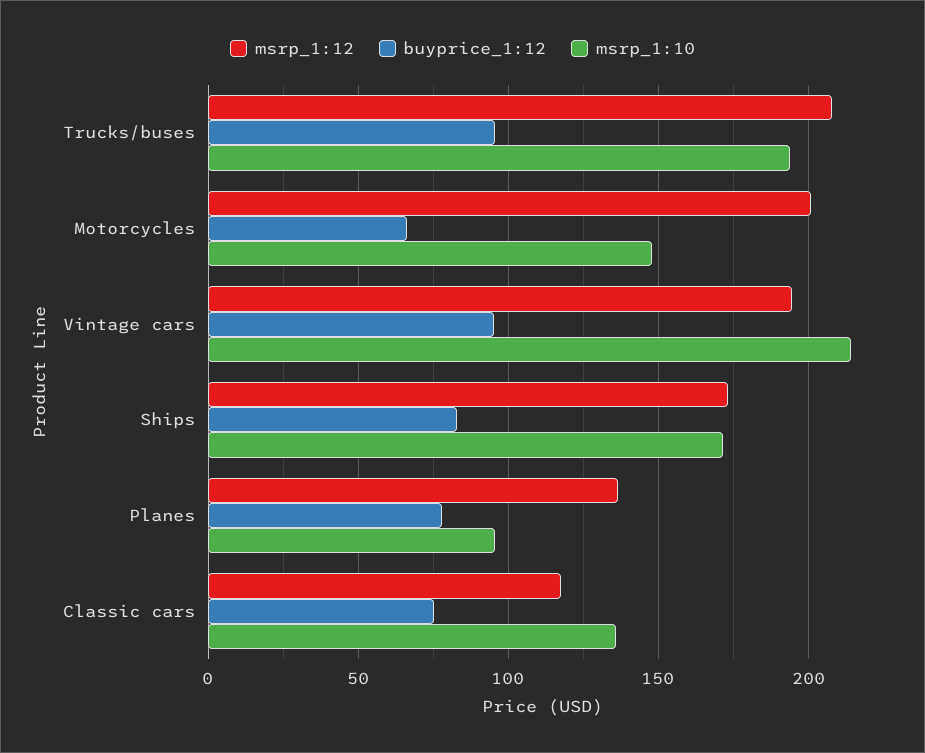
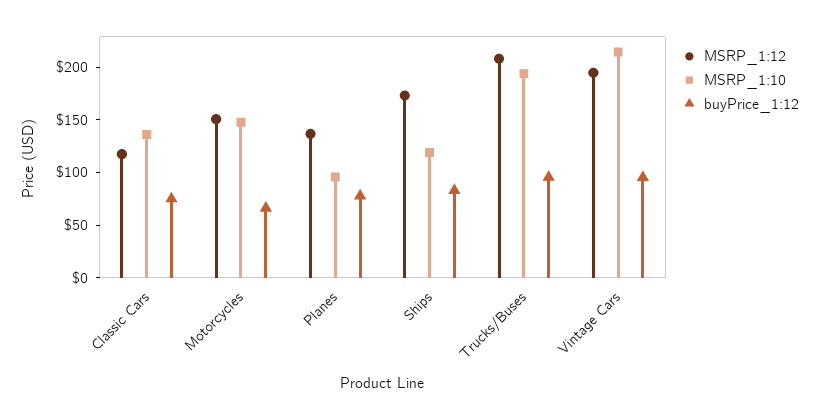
  {
    "msrp_1:12": {
      "Trucks/buses": 210,
-     "Motorcycles": 200,
+     "Motorcycles": 150,
      "Vintage cars": 195,
      "Ships": 175,
      "Planes": 135,
      "Classic cars": 115
    },
    "buyprice_1:12": {
      "Trucks/buses": 95,
      "Motorcycles": 65,
      "Vintage cars": 95,
      "Ships": 85,
      "Planes": 80,
      "Classic cars": 75
    },
    "msrp_1:10": {
      "Trucks/buses": 195,
      "Motorcycles": 150,
      "Vintage cars": 215,
-     "Ships": 170,
+     "Ships": 120,
      "Planes": 95,
      "Classic cars": 135
    }
  }

